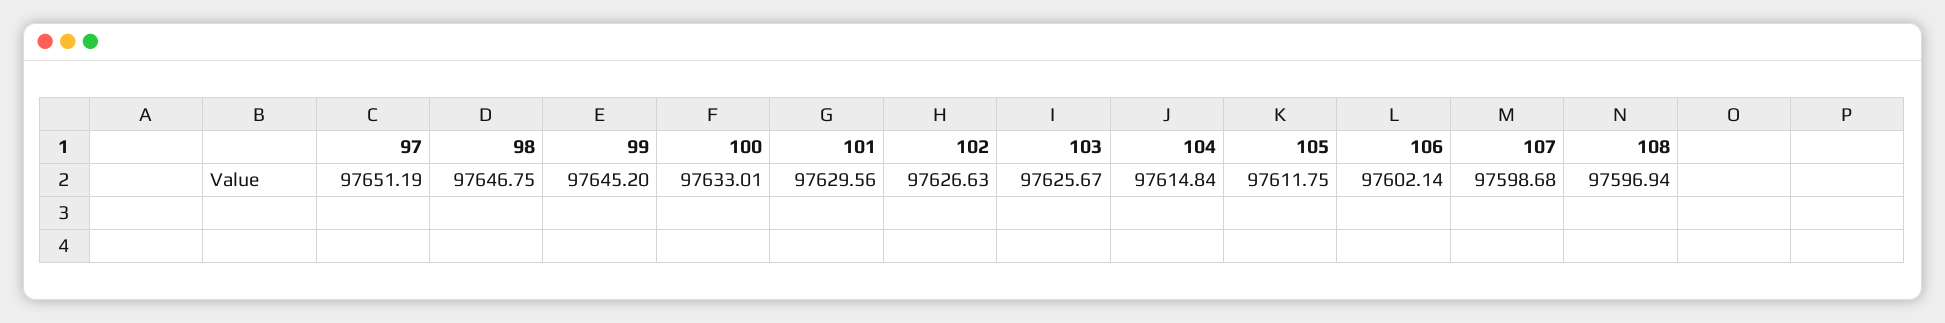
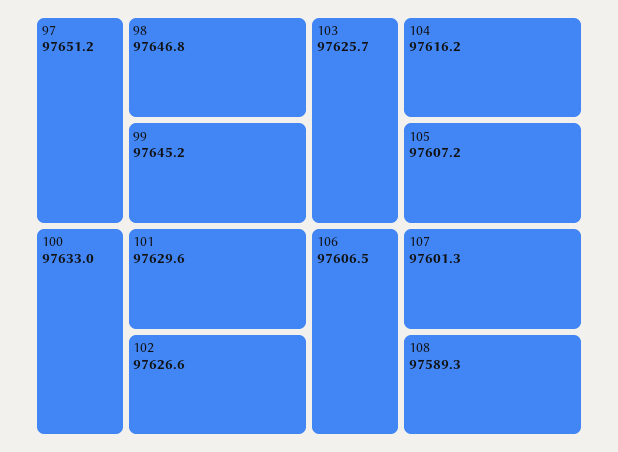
  {
    "97": 97651.19,
    "98": 97646.75,
    "99": 97645.2,
    "100": 97633.01,
    "101": 97629.56,
    "102": 97626.63,
    "103": 97625.67,
-   "104": 97614.84,
+   "104": 97616.2,
-   "105": 97611.75,
+   "105": 97607.2,
-   "106": 97602.14,
+   "106": 97606.5,
-   "107": 97598.68,
+   "107": 97601.3,
-   "108": 97596.94
+   "108": 97589.3
  }

